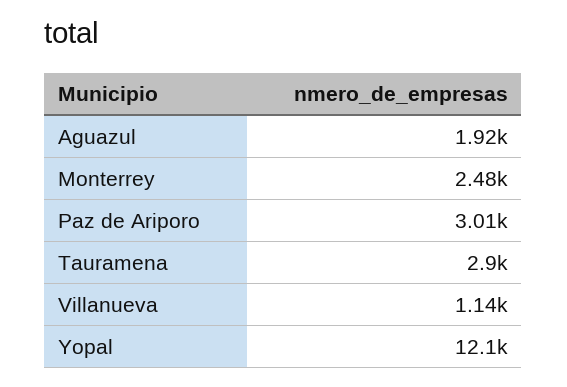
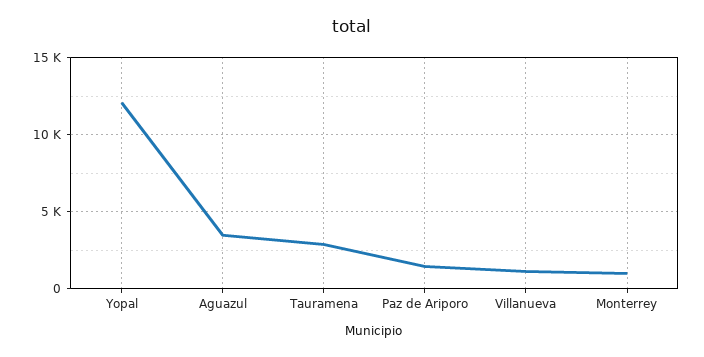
  {
-   "Aguazul": 1920,
+   "Aguazul": 3500,
-   "Monterrey": 2480,
+   "Monterrey": 1000,
-   "Paz de Ariporo": 3010,
+   "Paz de Ariporo": 1500,
    "Tauramena": 2900,
    "Villanueva": 1140,
    "Yopal": 12100
  }

